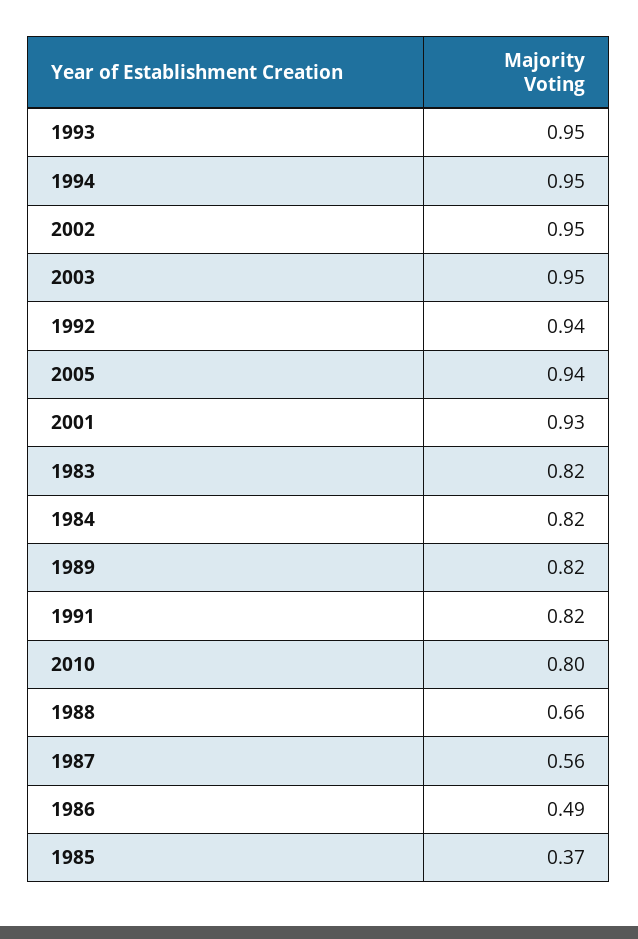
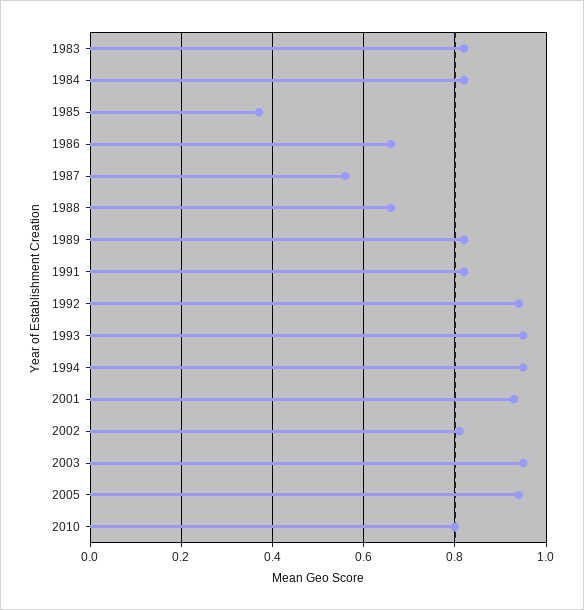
  {
    "1993": 0.95,
    "1994": 0.95,
-   "2002": 0.95,
+   "2002": 0.8,
    "2003": 0.95,
    "1992": 0.94,
    "2005": 0.94,
    "2001": 0.93,
    "1983": 0.82,
    "1984": 0.82,
    "1989": 0.82,
    "1991": 0.82,
    "2010": 0.8,
    "1988": 0.66,
    "1987": 0.56,
-   "1986": 0.49,
+   "1986": 0.65,
    "1985": 0.37
  }

